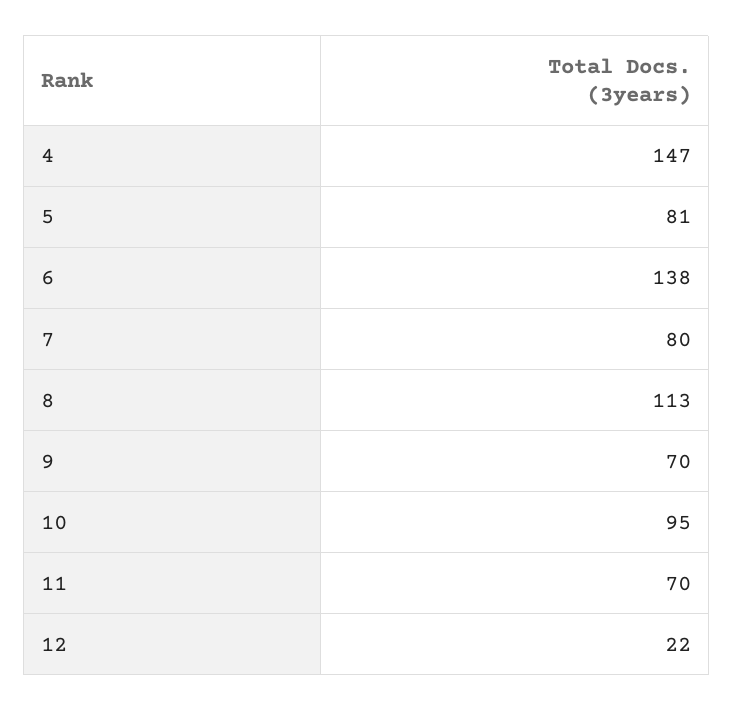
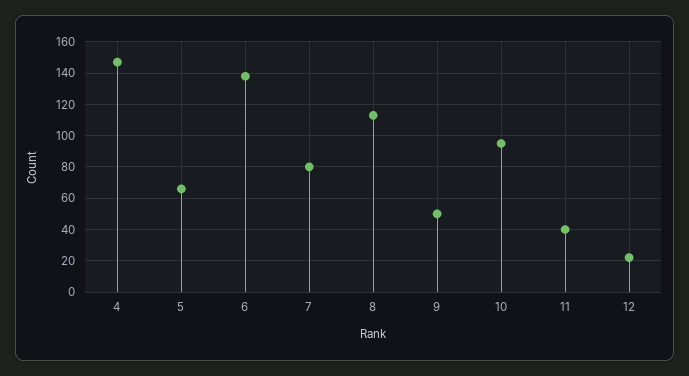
  {
    "4": 147,
-   "5": 81,
+   "5": 65,
    "6": 138,
    "7": 80,
    "8": 113,
-   "9": 70,
+   "9": 50,
    "10": 95,
-   "11": 70,
+   "11": 40,
    "12": 22
  }

